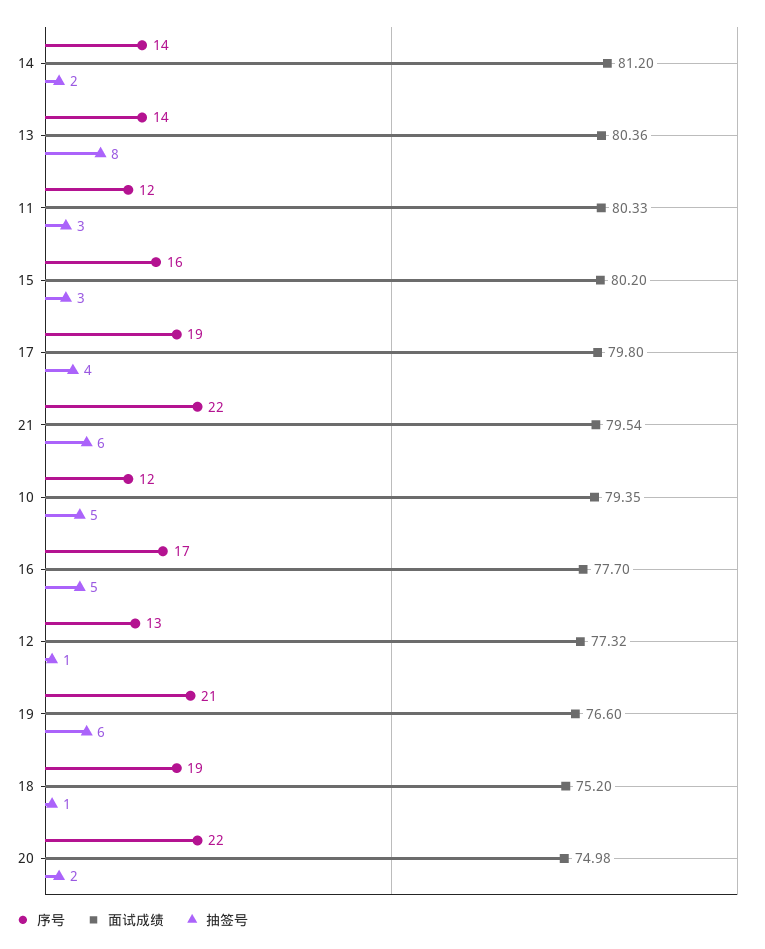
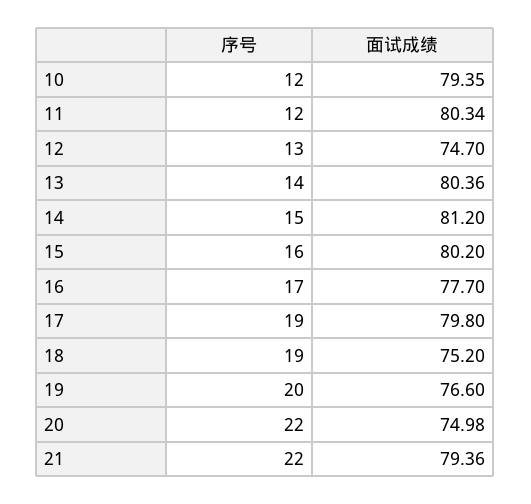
  {
    "序号": {
-     "14": 14,
+     "14": 15,
      "13": 14,
      "11": 12,
      "15": 16,
      "17": 19,
      "21": 22,
      "10": 12,
      "16": 17,
      "12": 13,
-     "19": 21,
+     "19": 20,
      "18": 19,
      "20": 22
    },
    "面试成绩": {
      "14": 81.2,
      "13": 80.36,
-     "11": 80.33,
+     "11": 80.34,
      "15": 80.2,
      "17": 79.8,
-     "21": 79.54,
+     "21": 79.36,
      "10": 79.35,
      "16": 77.7,
-     "12": 77.32,
+     "12": 74.7,
      "19": 76.6,
      "18": 75.2,
      "20": 74.98
-   },
+   }
-   "抽签号": {
-     "14": 2,
-     "13": 8,
-     "11": 3,
-     "15": 3,
-     "17": 4,
-     "21": 6,
-     "10": 5,
-     "16": 5,
-     "12": 1,
-     "19": 6,
-     "18": 1,
-     "20": 2
-   }
  }

